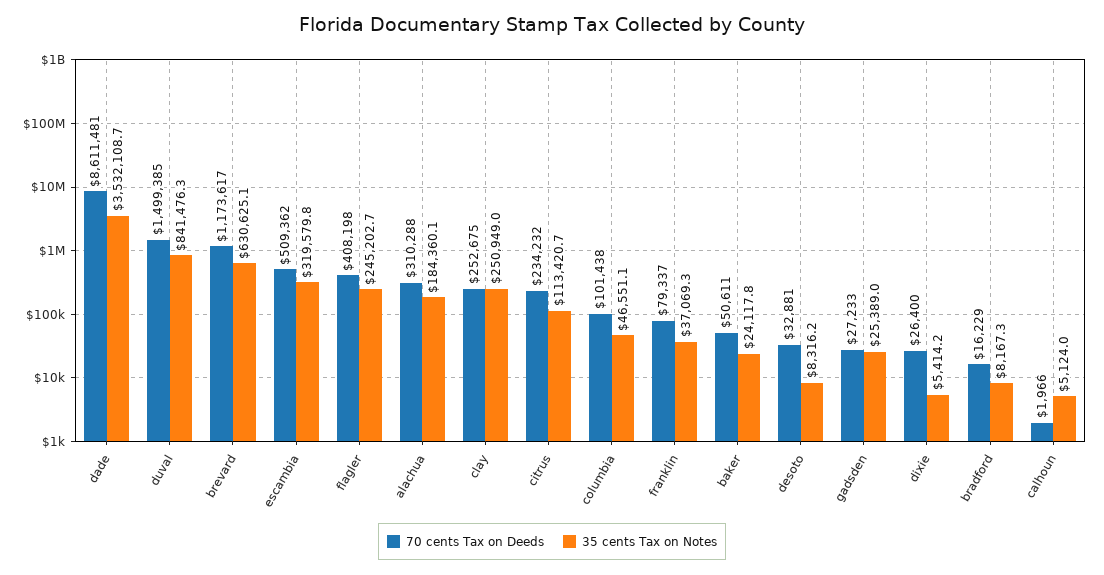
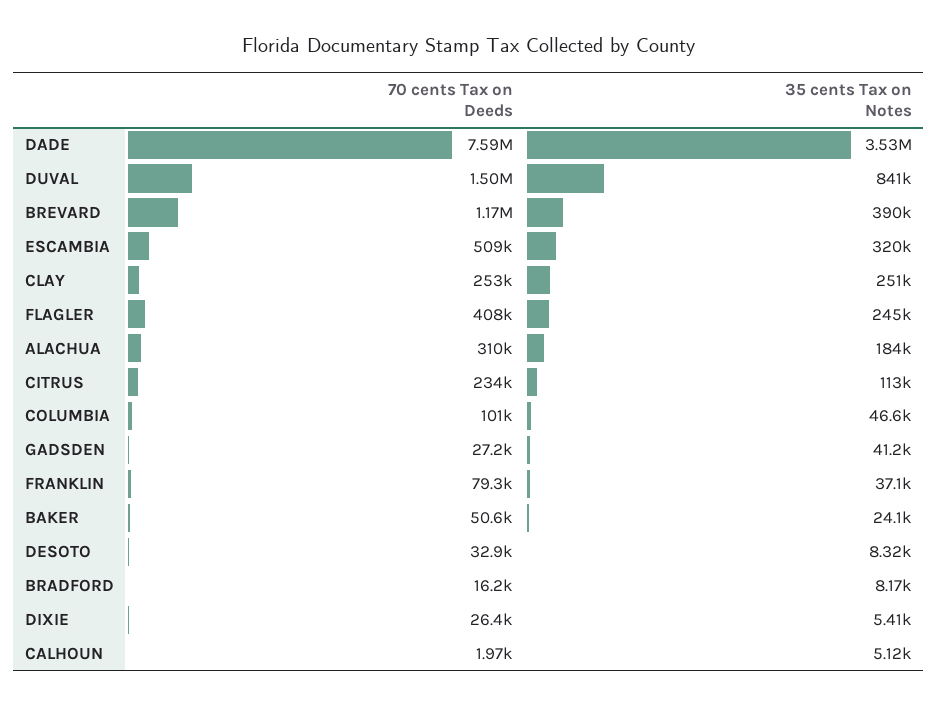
  {
    "70 cents Tax on Deeds": {
-     "dade": 8611481,
+     "dade": 7590000,
      "duval": 1499385,
      "brevard": 1173617,
      "escambia": 509362,
      "flagler": 408198,
      "alachua": 310288,
      "clay": 252675,
      "citrus": 234232,
      "columbia": 101438,
      "franklin": 79337,
      "baker": 50611,
      "desoto": 32881,
      "gadsden": 27233,
      "dixie": 26400,
      "bradford": 16229,
      "calhoun": 1966
    },
    "35 cents Tax on Notes": {
      "dade": 3532108.7,
      "duval": 841476.3,
-     "brevard": 630625.1,
+     "brevard": 390000,
      "escambia": 319579.8,
      "flagler": 245202.7,
      "alachua": 184360.1,
      "clay": 250949,
      "citrus": 113420.7,
      "columbia": 46551.1,
      "franklin": 37069.3,
      "baker": 24117.8,
      "desoto": 8316.2,
-     "gadsden": 25389,
+     "gadsden": 41200,
      "dixie": 5414.2,
      "bradford": 8167.3,
      "calhoun": 5124
    }
  }

